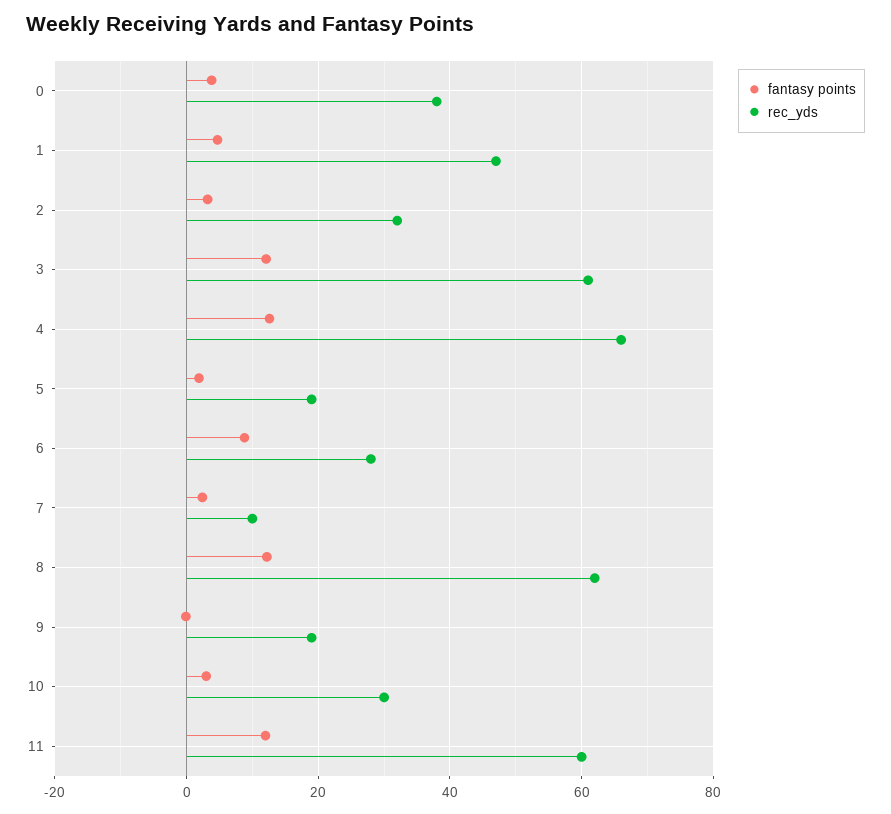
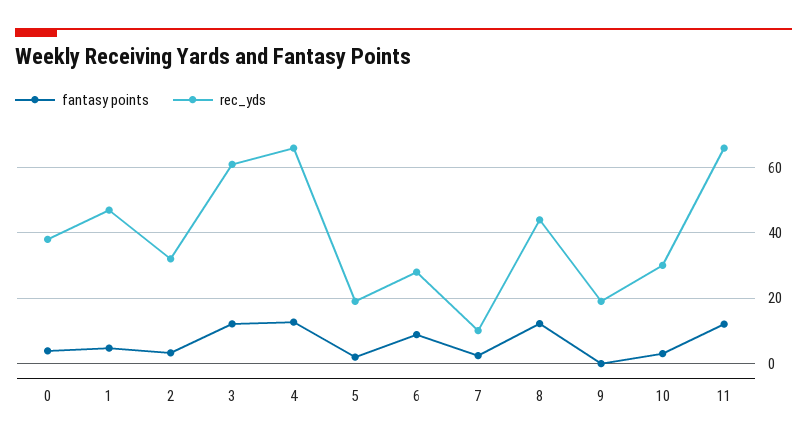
  {
    "fantasy points": {
      "0": 4,
      "1": 4,
      "2": 4,
      "3": 12,
      "4": 12,
      "5": 2,
      "6": 8,
      "7": 2,
      "8": 12,
      "9": 0,
      "10": 4,
      "11": 12
    },
    "rec_yds": {
      "0": 38,
      "1": 48,
      "2": 32,
      "3": 62,
      "4": 66,
      "5": 20,
      "6": 28,
      "7": 10,
-     "8": 62,
+     "8": 44,
      "9": 20,
      "10": 30,
-     "11": 60
+     "11": 66
    }
  }

